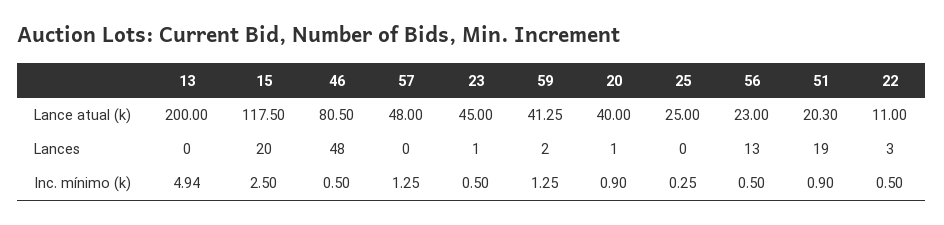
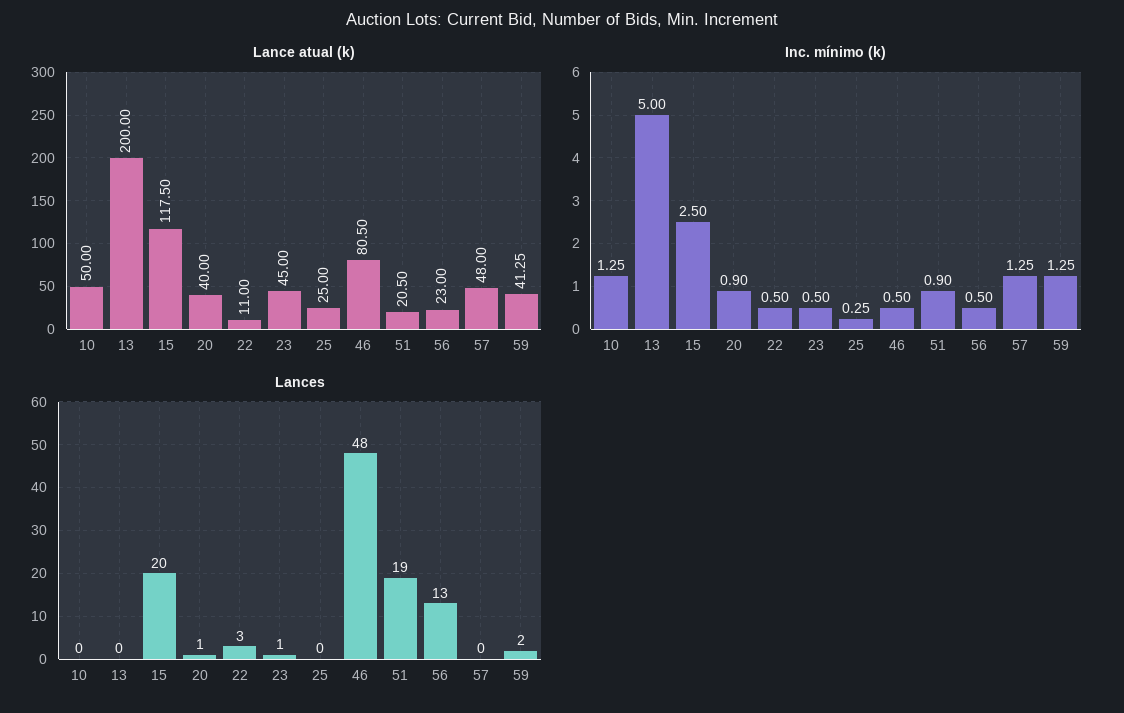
  {
    "Lance atual (k)": {
      "13": 200,
      "15": 117.5,
      "46": 80.5,
      "57": 48,
      "23": 45,
      "59": 41.25,
      "20": 40,
      "25": 25,
      "56": 23,
-     "51": 20.3,
+     "51": 20.5,
-     "22": 11
+     "22": 11,
+     "10": 50
    },
    "Lances": {
      "13": 0,
      "15": 20,
      "46": 48,
      "57": 0,
      "23": 1,
      "59": 2,
      "20": 1,
      "25": 0,
      "56": 13,
      "51": 19,
-     "22": 3
+     "22": 3,
+     "10": 0
    },
    "Inc. mínimo (k)": {
-     "13": 4.94,
+     "13": 5,
      "15": 2.5,
      "46": 0.5,
      "57": 1.25,
      "23": 0.5,
      "59": 1.25,
      "20": 0.9,
      "25": 0.25,
      "56": 0.5,
      "51": 0.9,
-     "22": 0.5
+     "22": 0.5,
+     "10": 1.25
    }
  }

